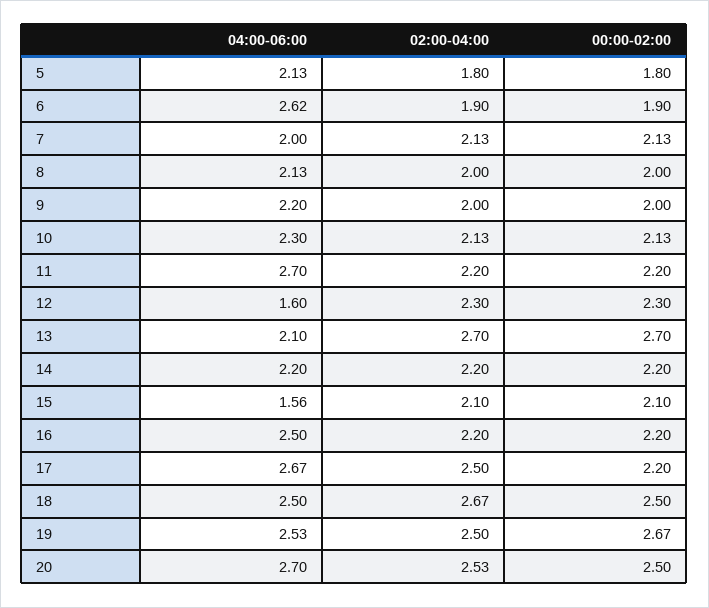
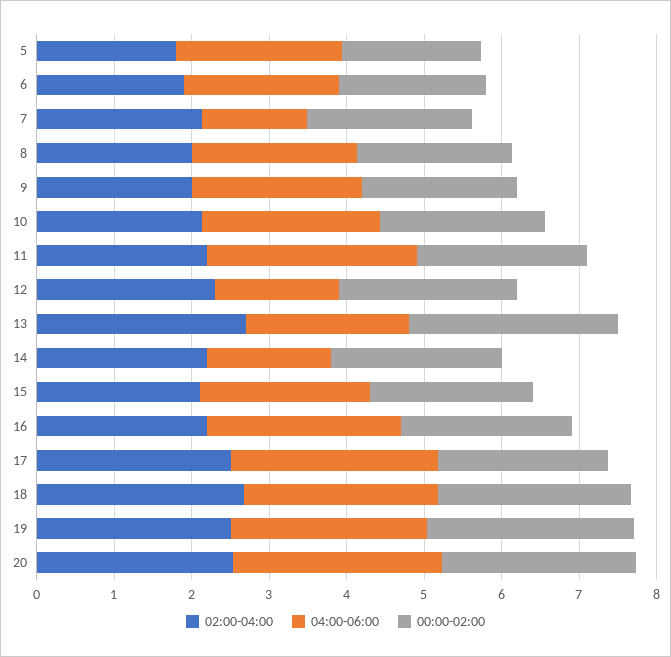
  {
    "04:00-06:00": {
      "5": 2.13,
-     "6": 2.62,
+     "6": 2,
-     "7": 2,
+     "7": 1.4,
      "8": 2.13,
      "9": 2.2,
      "10": 2.3,
      "11": 2.7,
      "12": 1.6,
      "13": 2.1,
-     "14": 2.2,
+     "14": 1.6,
-     "15": 1.56,
+     "15": 2.2,
      "16": 2.5,
      "17": 2.67,
      "18": 2.5,
      "19": 2.53,
      "20": 2.7
    },
    "02:00-04:00": {
      "5": 1.8,
      "6": 1.9,
      "7": 2.13,
      "8": 2,
      "9": 2,
      "10": 2.13,
      "11": 2.2,
      "12": 2.3,
      "13": 2.7,
      "14": 2.2,
      "15": 2.1,
      "16": 2.2,
      "17": 2.5,
      "18": 2.67,
      "19": 2.5,
      "20": 2.53
    },
    "00:00-02:00": {
      "5": 1.8,
      "6": 1.9,
      "7": 2.13,
      "8": 2,
      "9": 2,
      "10": 2.13,
      "11": 2.2,
      "12": 2.3,
      "13": 2.7,
      "14": 2.2,
      "15": 2.1,
      "16": 2.2,
      "17": 2.2,
      "18": 2.5,
      "19": 2.67,
      "20": 2.5
    }
  }

